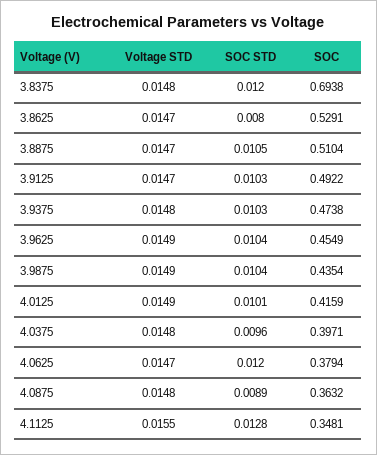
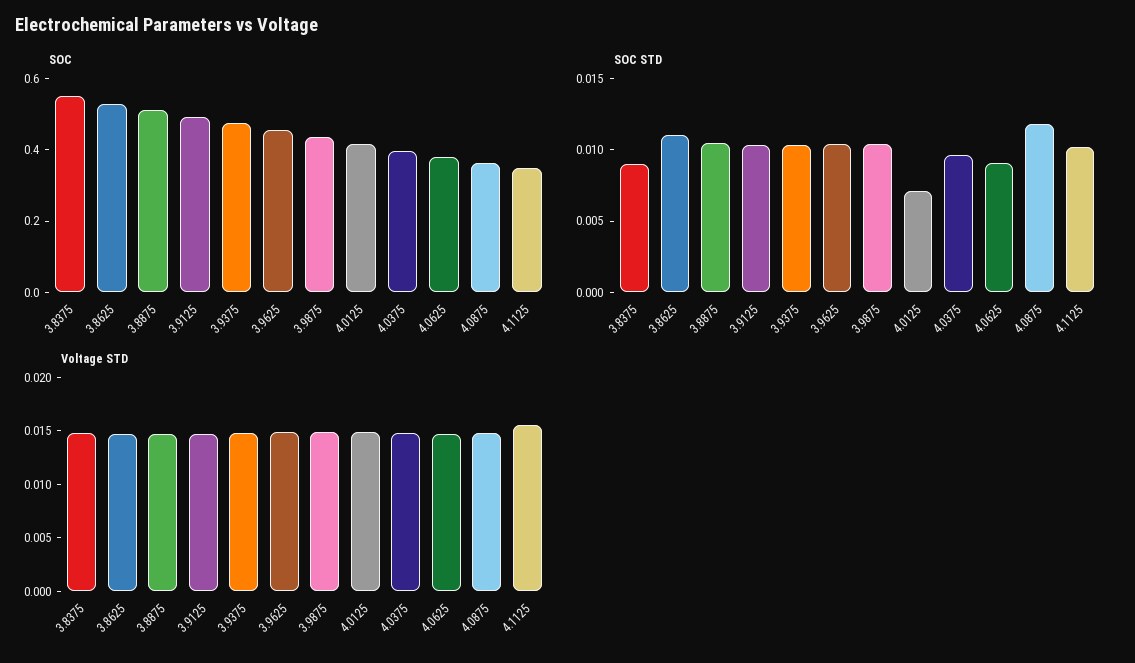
  {
    "Voltage STD": {
      "3.8375": 0.0148,
      "3.8625": 0.0147,
      "3.8875": 0.0147,
      "3.9125": 0.0147,
      "3.9375": 0.0148,
      "3.9625": 0.0149,
      "3.9875": 0.0149,
      "4.0125": 0.0149,
      "4.0375": 0.0148,
      "4.0625": 0.0147,
      "4.0875": 0.0148,
      "4.1125": 0.0155
    },
    "SOC STD": {
-     "3.8375": 0.012,
+     "3.8375": 0.009,
-     "3.8625": 0.008,
+     "3.8625": 0.011,
      "3.8875": 0.0105,
      "3.9125": 0.0103,
      "3.9375": 0.0103,
      "3.9625": 0.0104,
      "3.9875": 0.0104,
-     "4.0125": 0.0101,
+     "4.0125": 0.007,
      "4.0375": 0.0096,
-     "4.0625": 0.012,
+     "4.0625": 0.009,
-     "4.0875": 0.0089,
+     "4.0875": 0.012,
-     "4.1125": 0.0128
+     "4.1125": 0.01
    },
    "SOC": {
-     "3.8375": 0.6938,
+     "3.8375": 0.55,
      "3.8625": 0.5291,
      "3.8875": 0.5104,
      "3.9125": 0.4922,
      "3.9375": 0.4738,
      "3.9625": 0.4549,
      "3.9875": 0.4354,
      "4.0125": 0.4159,
      "4.0375": 0.3971,
      "4.0625": 0.3794,
      "4.0875": 0.3632,
      "4.1125": 0.3481
    }
  }

